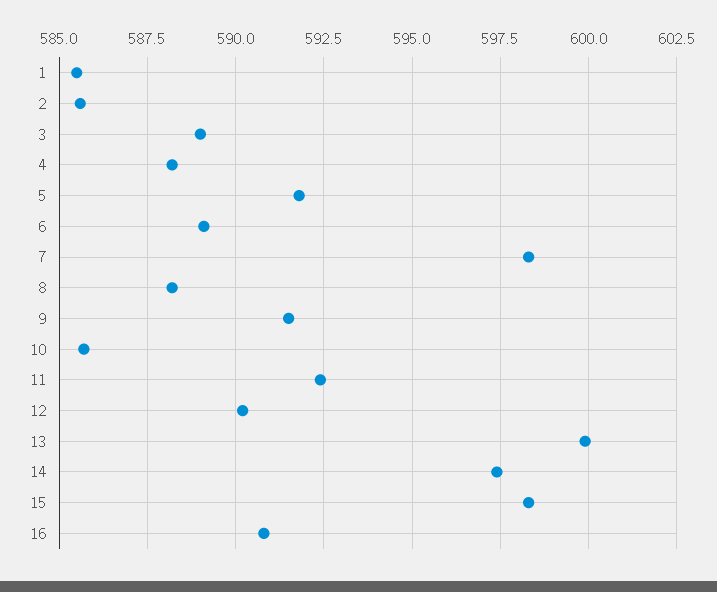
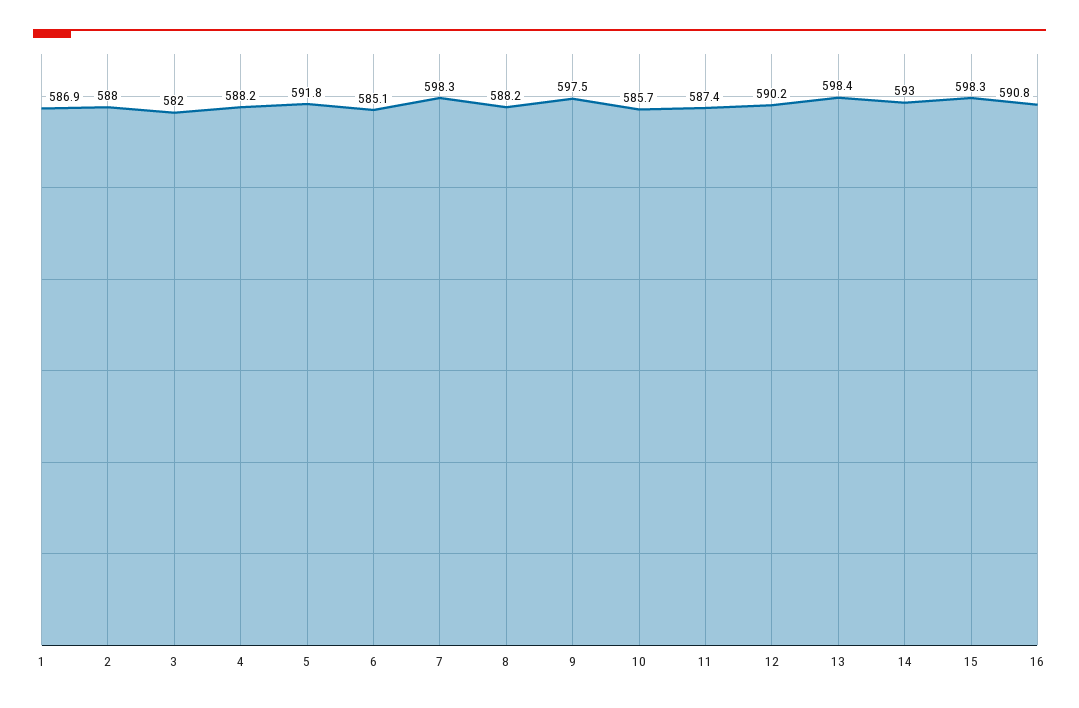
  {
-   "1": 585.5,
+   "1": 586.9,
-   "2": 585.5,
+   "2": 588,
-   "3": 589,
+   "3": 582,
    "4": 588.2,
    "5": 591.8,
-   "6": 589,
+   "6": 585.1,
    "7": 598.3,
    "8": 588.2,
-   "9": 591.5,
+   "9": 597.5,
    "10": 585.7,
-   "11": 592.5,
+   "11": 587.4,
    "12": 590.2,
-   "13": 600,
+   "13": 598.4,
-   "14": 597.5,
+   "14": 593,
    "15": 598.3,
    "16": 590.8
  }

